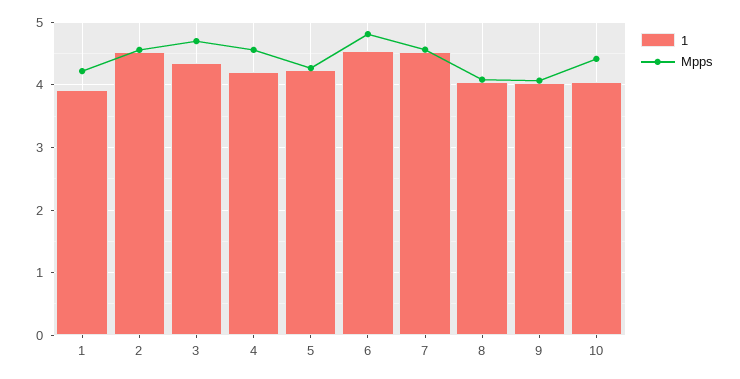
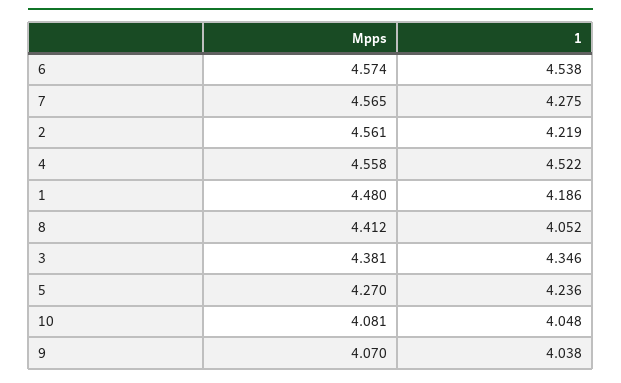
  {
    "1": {
-     "1": 3.9,
+     "1": 4.186,
-     "2": 4.5,
+     "2": 4.219,
      "3": 4.346,
-     "4": 4.2,
+     "4": 4.522,
      "5": 4.236,
      "6": 4.538,
-     "7": 4.5,
+     "7": 4.275,
      "8": 4.052,
      "9": 4.038,
      "10": 4.048
    },
    "Mpps": {
-     "1": 4.2,
+     "1": 4.48,
      "2": 4.561,
-     "3": 4.7,
+     "3": 4.381,
      "4": 4.558,
      "5": 4.27,
-     "6": 4.8,
+     "6": 4.574,
      "7": 4.565,
-     "8": 4.1,
+     "8": 4.412,
      "9": 4.07,
-     "10": 4.4
+     "10": 4.081
    }
  }

